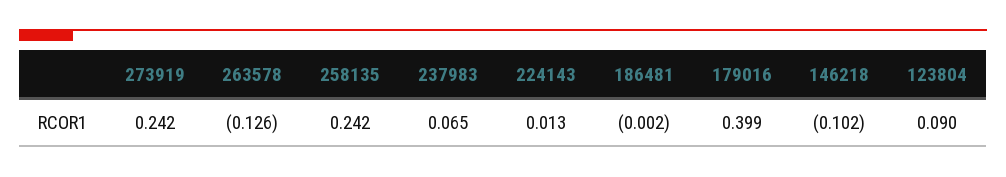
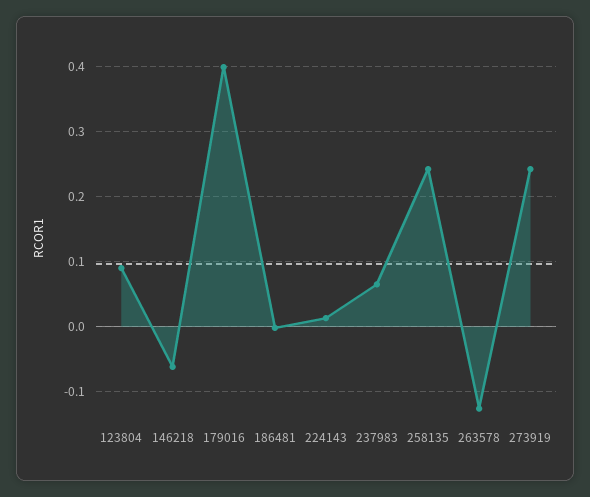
  {
    "273919": 0.242,
    "263578": -0.126,
    "258135": 0.242,
    "237983": 0.065,
    "224143": 0.013,
    "186481": -0.002,
    "179016": 0.399,
-   "146218": -0.102,
+   "146218": -0.06,
    "123804": 0.09
  }

